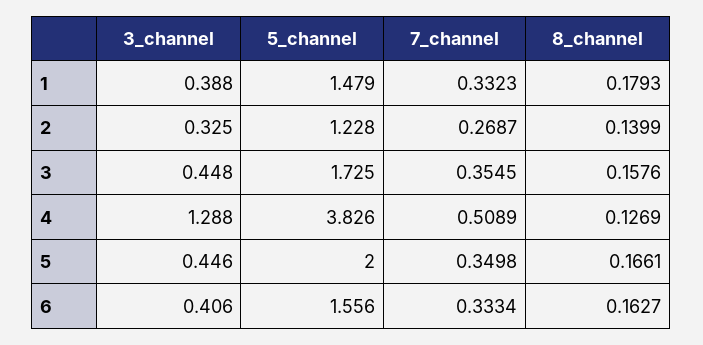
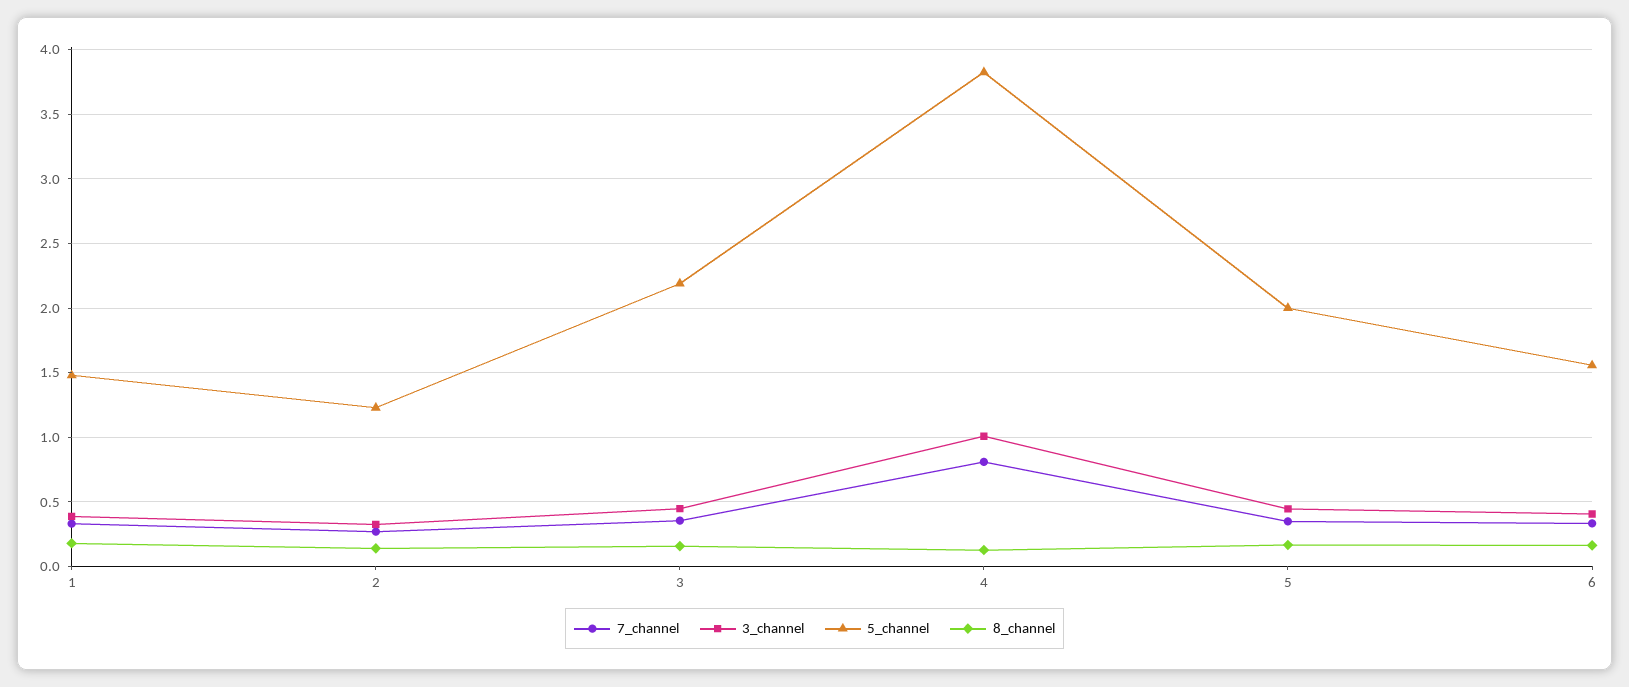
  {
    "3_channel": {
      "1": 0.388,
      "2": 0.325,
      "3": 0.448,
-     "4": 1.288,
+     "4": 1,
      "5": 0.446,
      "6": 0.406
    },
    "5_channel": {
      "1": 1.479,
      "2": 1.228,
-     "3": 1.725,
+     "3": 2.2,
      "4": 3.826,
      "5": 2,
      "6": 1.556
    },
    "7_channel": {
      "1": 0.3323,
      "2": 0.2687,
      "3": 0.3545,
-     "4": 0.5089,
+     "4": 0.8,
      "5": 0.3498,
      "6": 0.3334
    },
    "8_channel": {
      "1": 0.1793,
      "2": 0.1399,
      "3": 0.1576,
      "4": 0.1269,
      "5": 0.1661,
      "6": 0.1627
    }
  }

